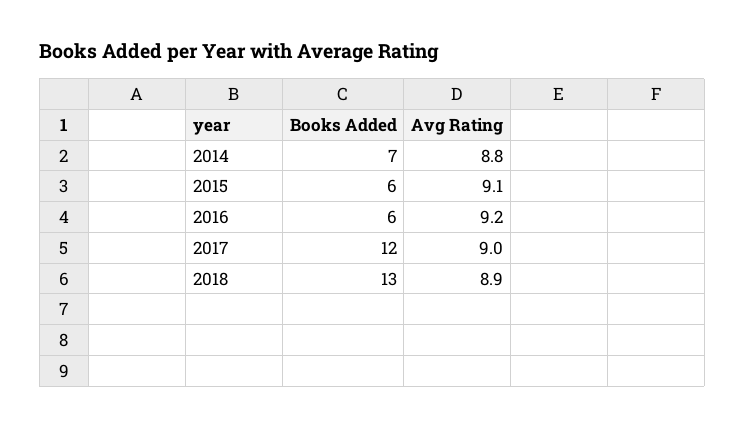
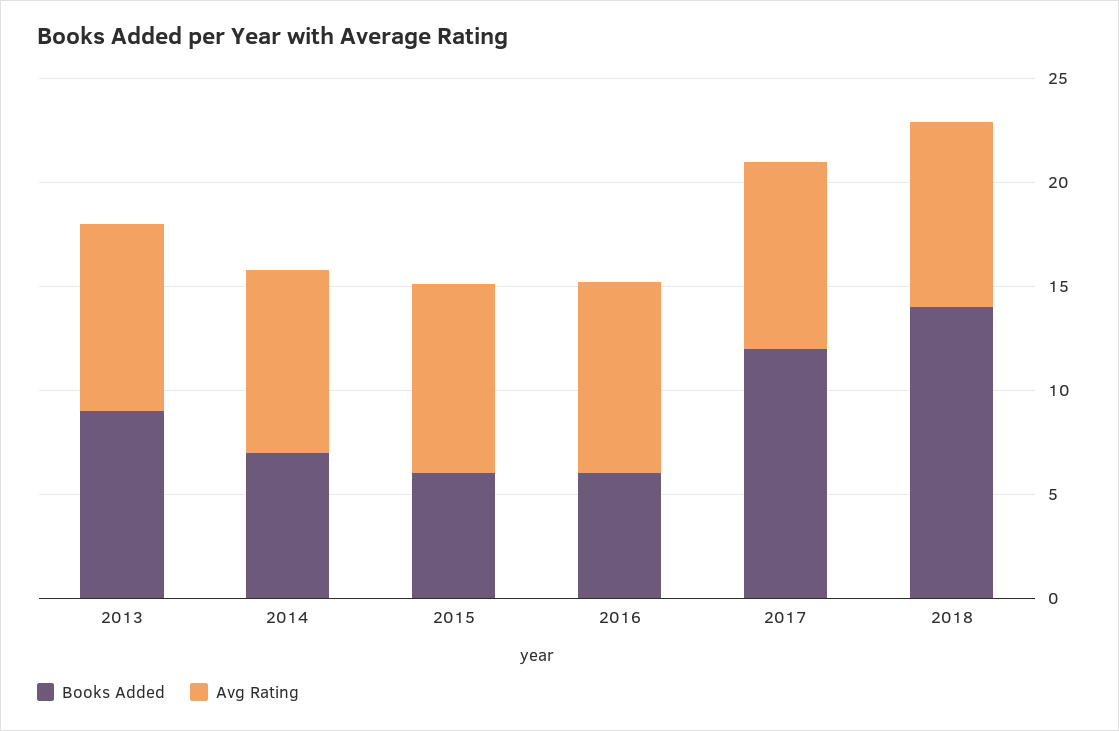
  {
    "Books Added": {
      "2014": 7,
      "2015": 6,
      "2016": 6,
      "2017": 12,
-     "2018": 13
+     "2018": 14,
+     "2013": 9
    },
    "Avg Rating": {
      "2014": 8.8,
      "2015": 9.1,
      "2016": 9.2,
      "2017": 9,
-     "2018": 8.9
+     "2018": 8.9,
+     "2013": 9
    }
  }

